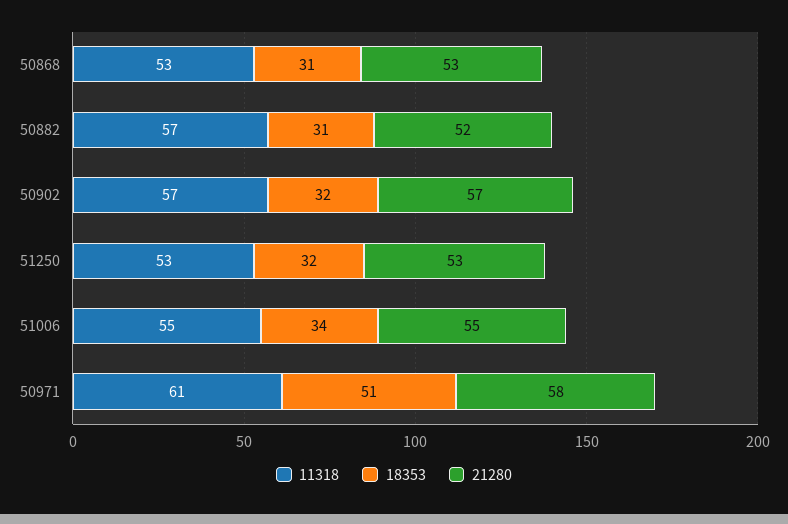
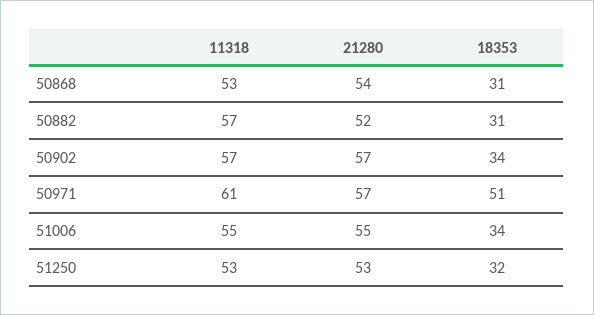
  {
    "11318": {
      "50868": 53,
      "50882": 57,
      "50902": 57,
      "51250": 53,
      "51006": 55,
      "50971": 61
    },
    "18353": {
      "50868": 31,
      "50882": 31,
-     "50902": 32,
+     "50902": 34,
      "51250": 32,
      "51006": 34,
      "50971": 51
    },
    "21280": {
-     "50868": 53,
+     "50868": 54,
      "50882": 52,
      "50902": 57,
      "51250": 53,
      "51006": 55,
-     "50971": 58
+     "50971": 57
    }
  }

